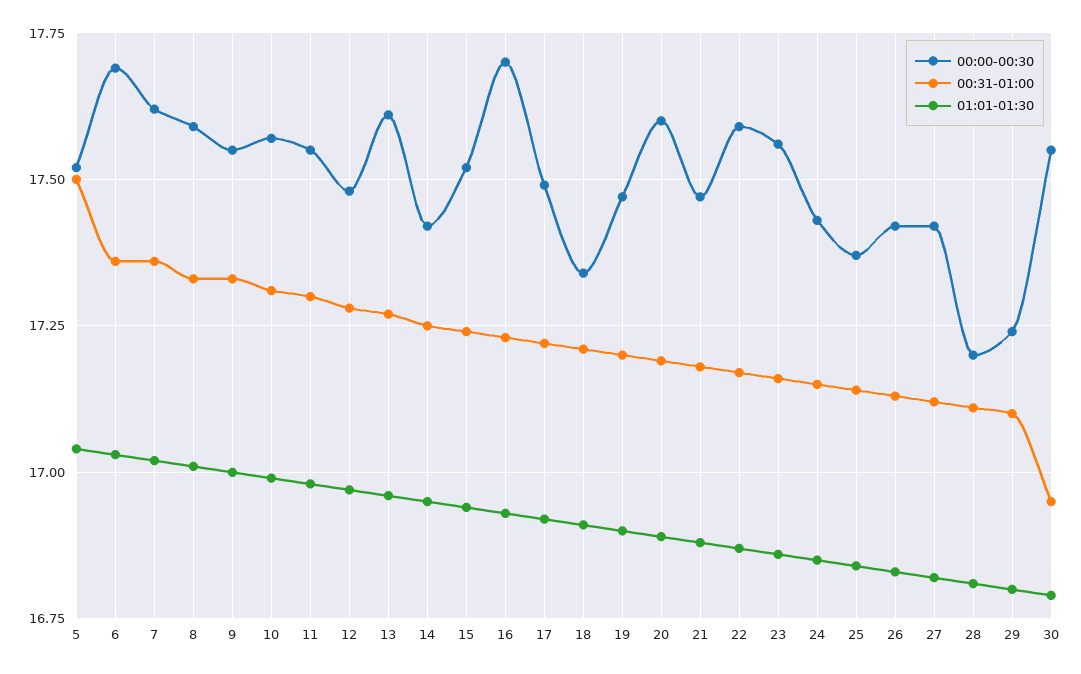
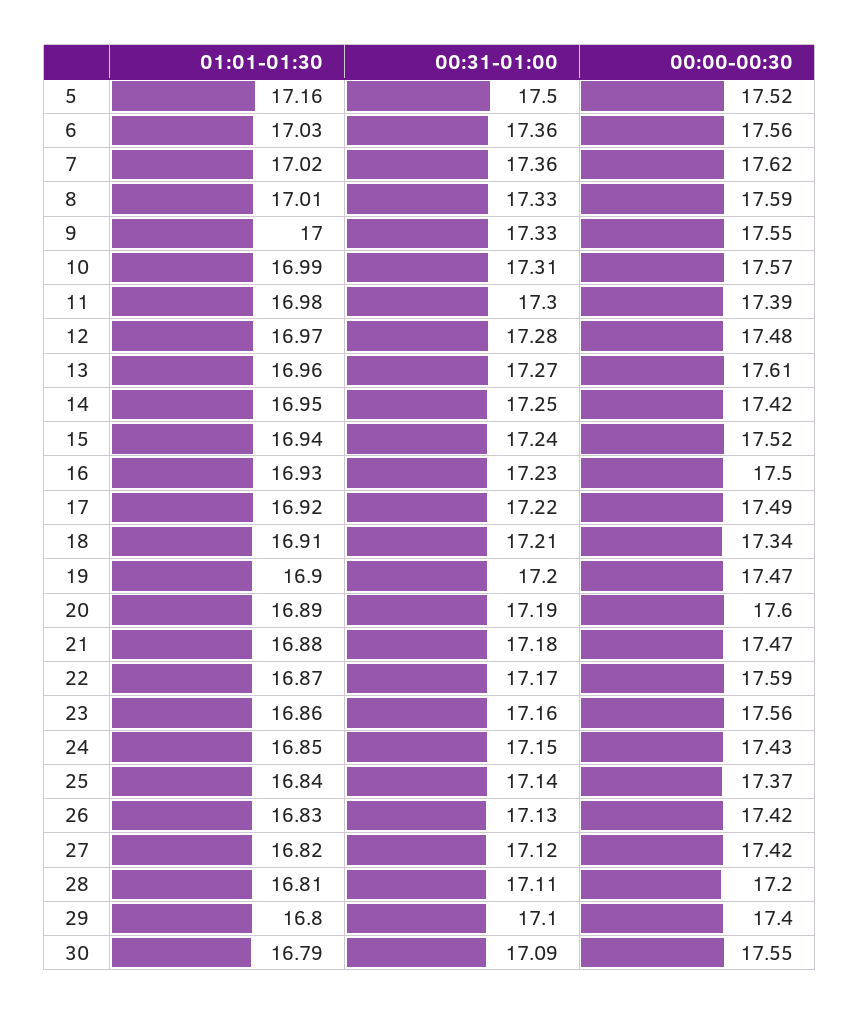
  {
    "00:00-00:30": {
      "5": 17.52,
-     "6": 17.7,
+     "6": 17.56,
      "7": 17.62,
      "8": 17.59,
      "9": 17.55,
      "10": 17.57,
-     "11": 17.55,
+     "11": 17.39,
      "12": 17.48,
      "13": 17.61,
      "14": 17.42,
      "15": 17.52,
-     "16": 17.7,
+     "16": 17.5,
      "17": 17.49,
      "18": 17.34,
      "19": 17.47,
      "20": 17.6,
      "21": 17.47,
      "22": 17.59,
      "23": 17.56,
      "24": 17.43,
      "25": 17.37,
      "26": 17.42,
      "27": 17.42,
      "28": 17.2,
-     "29": 17.25,
+     "29": 17.4,
      "30": 17.55
    },
    "00:31-01:00": {
      "5": 17.5,
      "6": 17.36,
      "7": 17.36,
      "8": 17.33,
      "9": 17.33,
      "10": 17.31,
      "11": 17.3,
      "12": 17.28,
      "13": 17.27,
      "14": 17.25,
      "15": 17.24,
      "16": 17.23,
      "17": 17.22,
      "18": 17.21,
      "19": 17.2,
      "20": 17.19,
      "21": 17.18,
      "22": 17.17,
      "23": 17.16,
      "24": 17.15,
      "25": 17.14,
      "26": 17.13,
      "27": 17.12,
      "28": 17.11,
      "29": 17.1,
-     "30": 16.95
+     "30": 17.09
    },
    "01:01-01:30": {
-     "5": 17.05,
+     "5": 17.16,
      "6": 17.03,
      "7": 17.02,
      "8": 17.01,
      "9": 17,
      "10": 16.99,
      "11": 16.98,
      "12": 16.97,
      "13": 16.96,
      "14": 16.95,
      "15": 16.94,
      "16": 16.93,
      "17": 16.92,
      "18": 16.91,
      "19": 16.9,
      "20": 16.89,
      "21": 16.88,
      "22": 16.87,
      "23": 16.86,
      "24": 16.85,
      "25": 16.84,
      "26": 16.83,
      "27": 16.82,
      "28": 16.81,
      "29": 16.8,
      "30": 16.79
    }
  }

